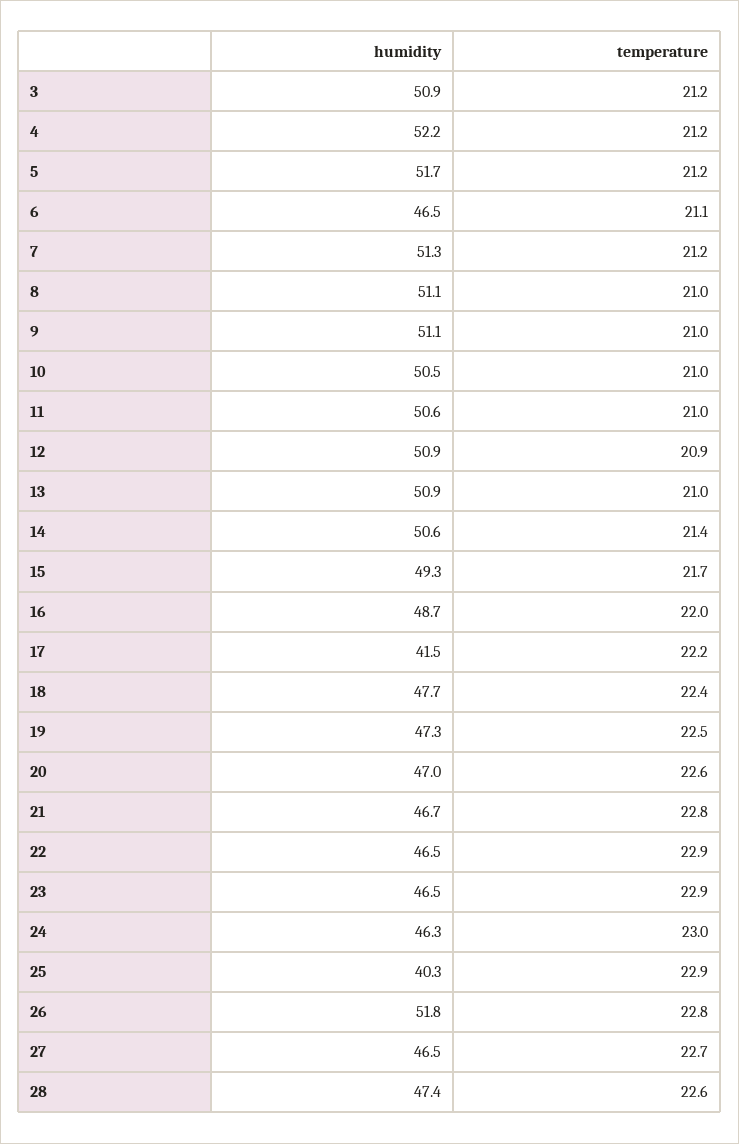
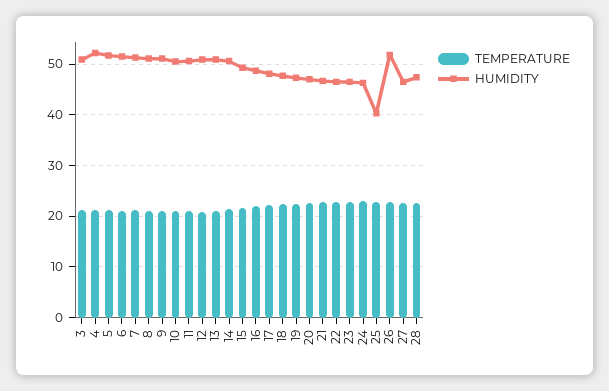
  {
    "humidity": {
      "3": 50.9,
      "4": 52.2,
      "5": 51.7,
-     "6": 46.5,
+     "6": 52,
      "7": 51.3,
      "8": 51.1,
      "9": 51.1,
      "10": 50.5,
      "11": 50.6,
      "12": 50.9,
      "13": 50.9,
      "14": 50.6,
      "15": 49.3,
      "16": 48.7,
-     "17": 41.5,
+     "17": 48,
      "18": 47.7,
      "19": 47.3,
      "20": 47,
      "21": 46.7,
      "22": 46.5,
      "23": 46.5,
      "24": 46.3,
      "25": 40.3,
      "26": 51.8,
      "27": 46.5,
      "28": 47.4
    },
    "temperature": {
      "3": 21.2,
      "4": 21.2,
      "5": 21.2,
      "6": 21.1,
      "7": 21.2,
      "8": 21,
      "9": 21,
      "10": 21,
      "11": 21,
      "12": 20.9,
      "13": 21,
      "14": 21.4,
      "15": 21.7,
      "16": 22,
      "17": 22.2,
      "18": 22.4,
      "19": 22.5,
      "20": 22.6,
      "21": 22.8,
      "22": 22.9,
      "23": 22.9,
      "24": 23,
      "25": 22.9,
      "26": 22.8,
      "27": 22.7,
      "28": 22.6
    }
  }

